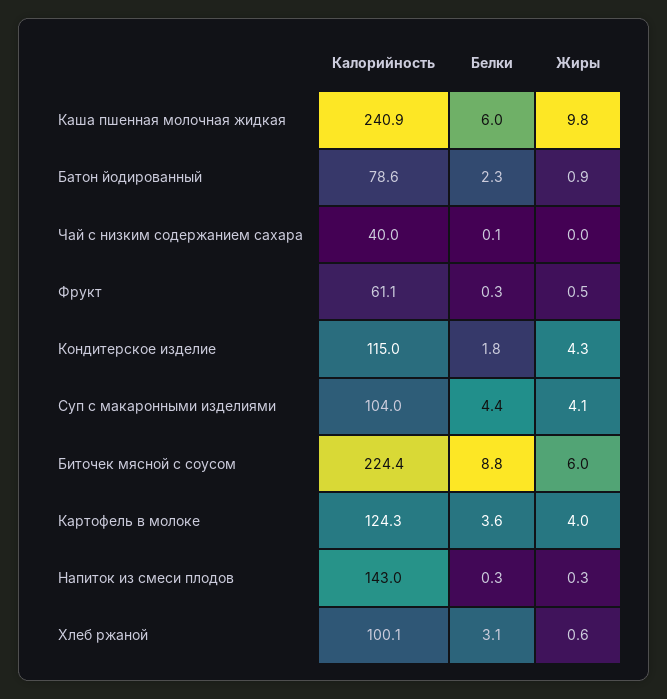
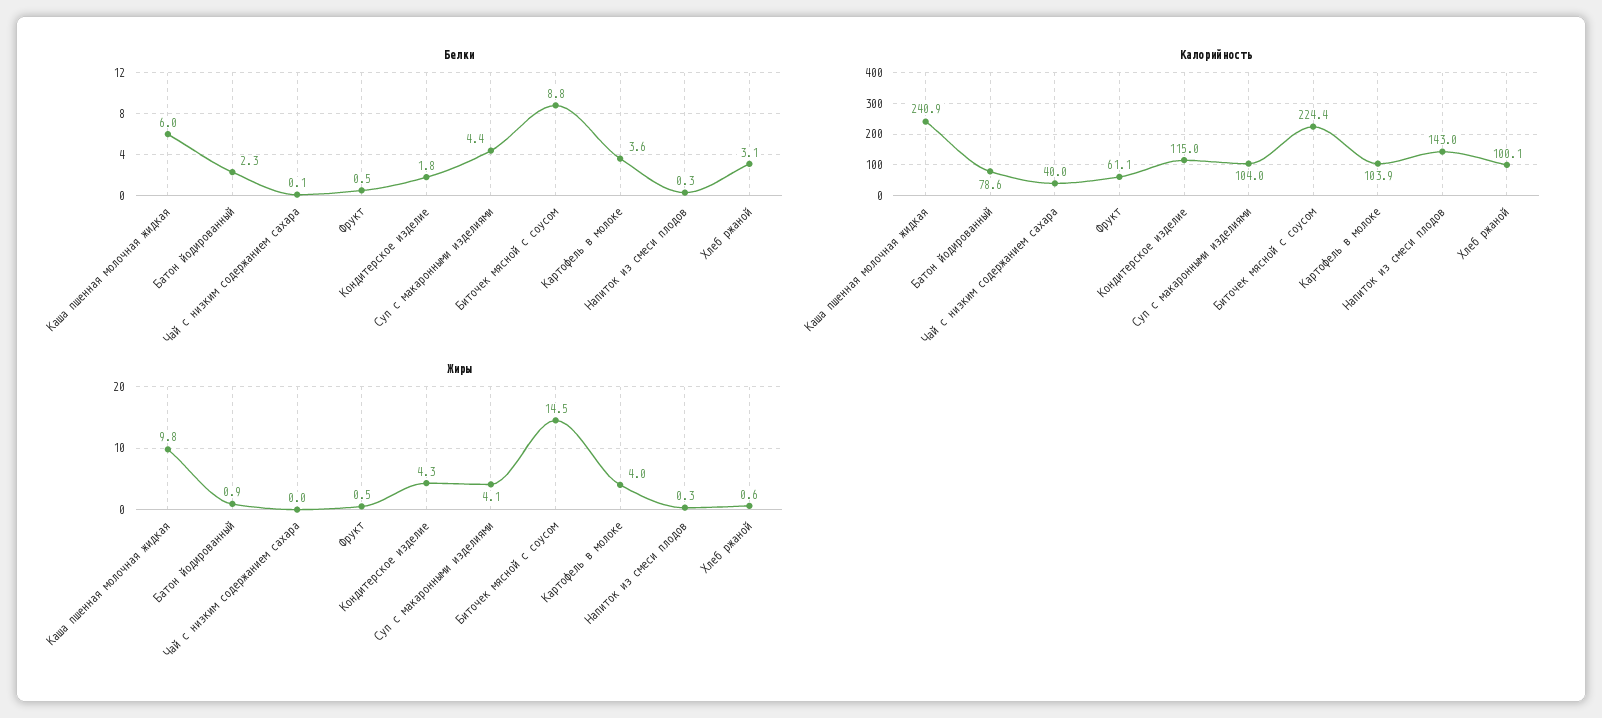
  {
    "Калорийность": {
      "Каша пшенная молочная жидкая": 240.9,
      "Батон йодированный": 78.6,
      "Чай с низким содержанием сахара": 40,
      "Фрукт": 61.1,
      "Кондитерское изделие": 115,
      "Суп с макаронными изделиями": 104,
      "Биточек мясной с соусом": 224.4,
-     "Картофель в молоке": 124.3,
+     "Картофель в молоке": 103.9,
      "Напиток из смеси плодов": 143,
      "Хлеб ржаной": 100.1
    },
    "Белки": {
      "Каша пшенная молочная жидкая": 6,
      "Батон йодированный": 2.3,
      "Чай с низким содержанием сахара": 0.1,
-     "Фрукт": 0.3,
+     "Фрукт": 0.5,
      "Кондитерское изделие": 1.8,
      "Суп с макаронными изделиями": 4.4,
      "Биточек мясной с соусом": 8.8,
      "Картофель в молоке": 3.6,
      "Напиток из смеси плодов": 0.3,
      "Хлеб ржаной": 3.1
    },
    "Жиры": {
      "Каша пшенная молочная жидкая": 9.8,
      "Батон йодированный": 0.9,
      "Чай с низким содержанием сахара": 0,
      "Фрукт": 0.5,
      "Кондитерское изделие": 4.3,
      "Суп с макаронными изделиями": 4.1,
-     "Биточек мясной с соусом": 6,
+     "Биточек мясной с соусом": 14.5,
      "Картофель в молоке": 4,
      "Напиток из смеси плодов": 0.3,
      "Хлеб ржаной": 0.6
    }
  }

